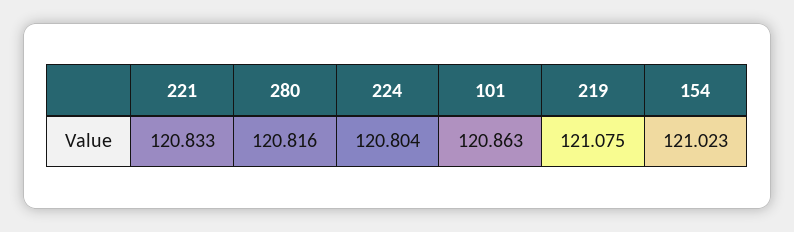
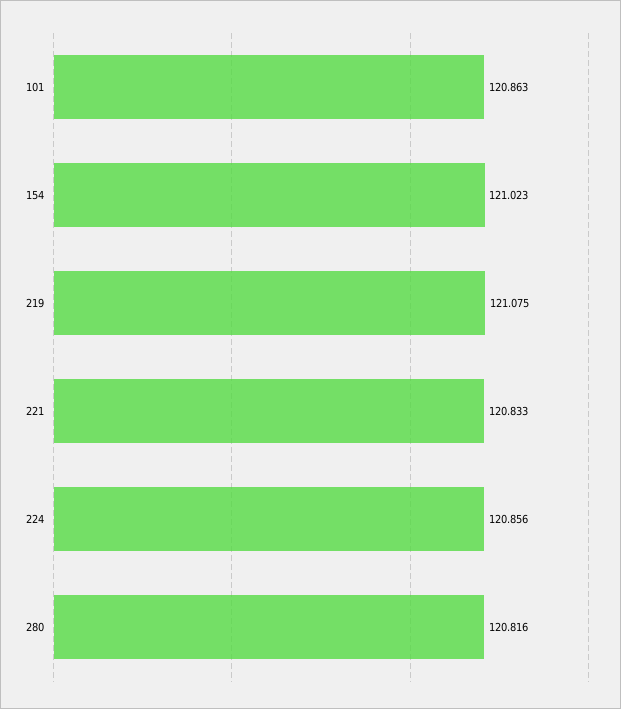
  {
    "221": 120.833,
    "280": 120.816,
-   "224": 120.804,
+   "224": 120.856,
    "101": 120.863,
    "219": 121.075,
    "154": 121.023
  }

